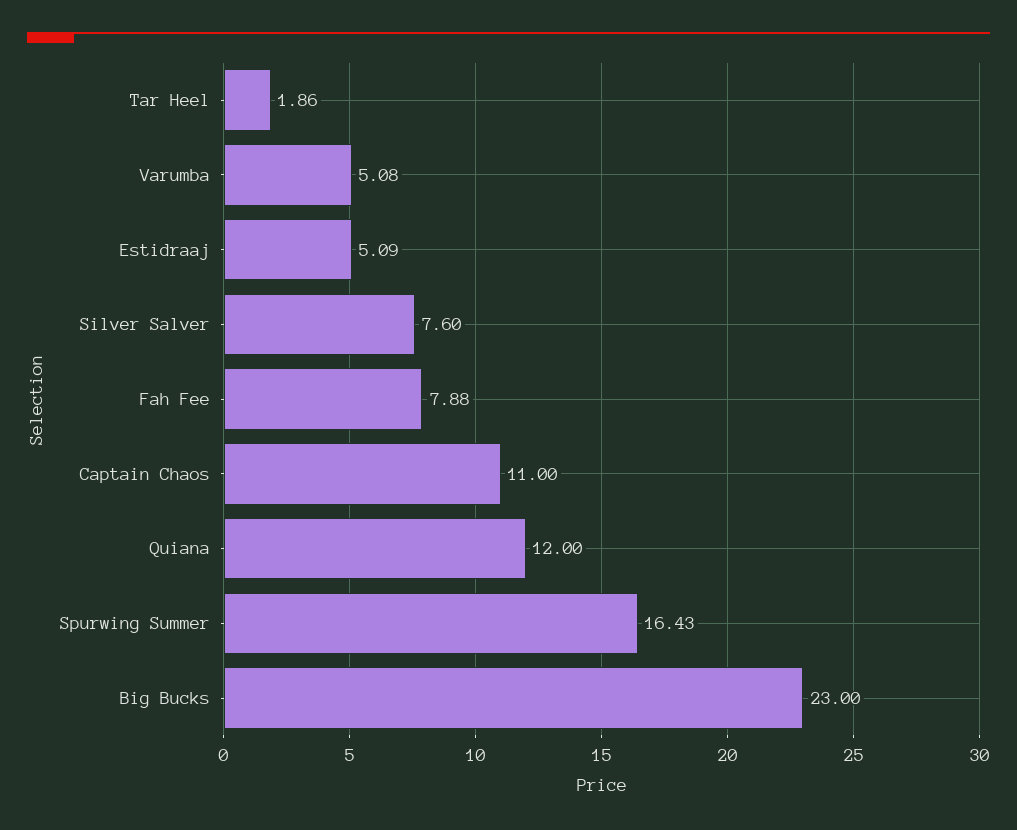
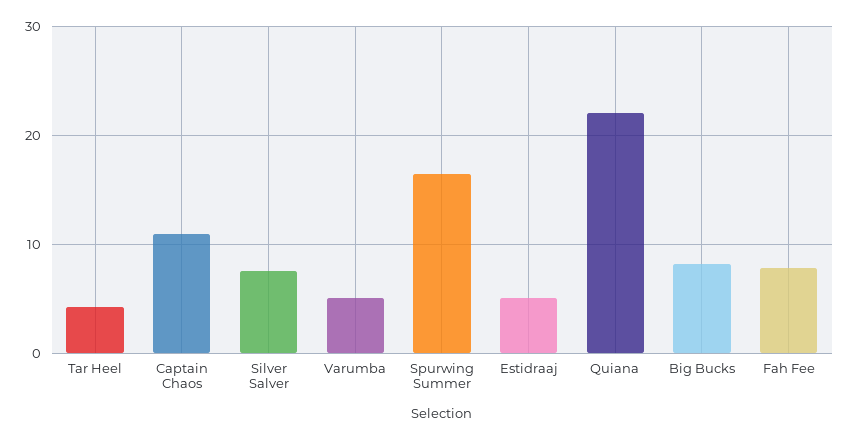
  {
-   "Tar Heel": 1.86,
+   "Tar Heel": 4,
    "Varumba": 5.08,
    "Estidraaj": 5.09,
    "Silver Salver": 7.6,
    "Fah Fee": 7.88,
    "Captain Chaos": 11,
-   "Quiana": 12,
+   "Quiana": 22,
    "Spurwing Summer": 16.43,
-   "Big Bucks": 23
+   "Big Bucks": 8
  }

